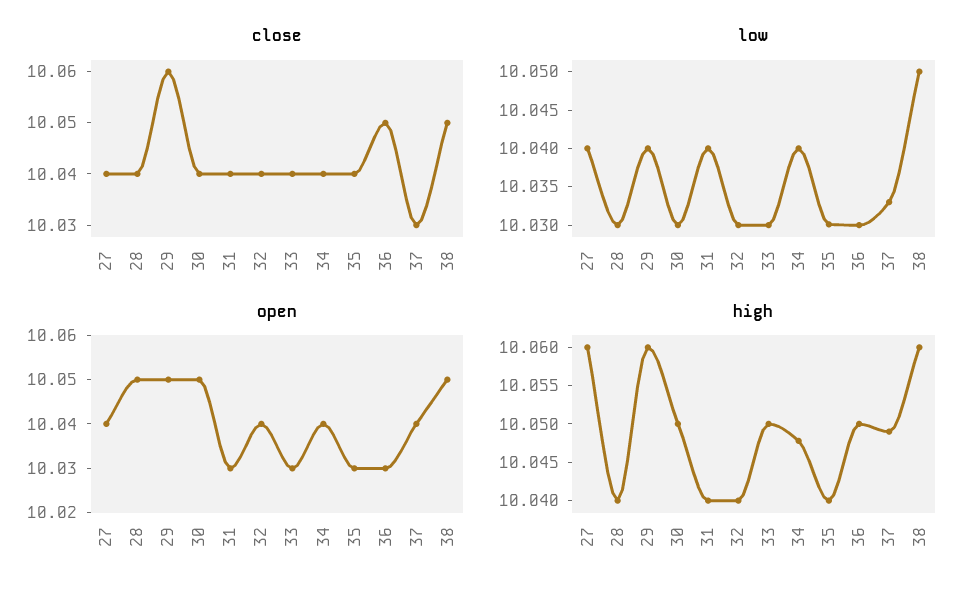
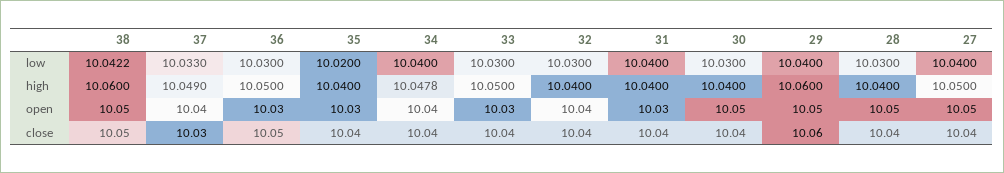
  {
    "close": {
      "27": 10.04,
      "28": 10.04,
      "29": 10.06,
      "30": 10.04,
      "31": 10.04,
      "32": 10.04,
      "33": 10.04,
      "34": 10.04,
      "35": 10.04,
      "36": 10.05,
      "37": 10.03,
      "38": 10.05
    },
    "low": {
      "27": 10.04,
      "28": 10.03,
      "29": 10.04,
      "30": 10.03,
      "31": 10.04,
      "32": 10.03,
      "33": 10.03,
      "34": 10.04,
-     "35": 10.03,
+     "35": 10.02,
      "36": 10.03,
      "37": 10.033,
-     "38": 10.05
+     "38": 10.0422
    },
    "open": {
-     "27": 10.04,
+     "27": 10.05,
      "28": 10.05,
      "29": 10.05,
      "30": 10.05,
      "31": 10.03,
      "32": 10.04,
      "33": 10.03,
      "34": 10.04,
      "35": 10.03,
      "36": 10.03,
      "37": 10.04,
      "38": 10.05
    },
    "high": {
-     "27": 10.06,
+     "27": 10.05,
      "28": 10.04,
      "29": 10.06,
-     "30": 10.05,
+     "30": 10.04,
      "31": 10.04,
      "32": 10.04,
      "33": 10.05,
      "34": 10.0478,
      "35": 10.04,
      "36": 10.05,
      "37": 10.049,
      "38": 10.06
    }
  }

